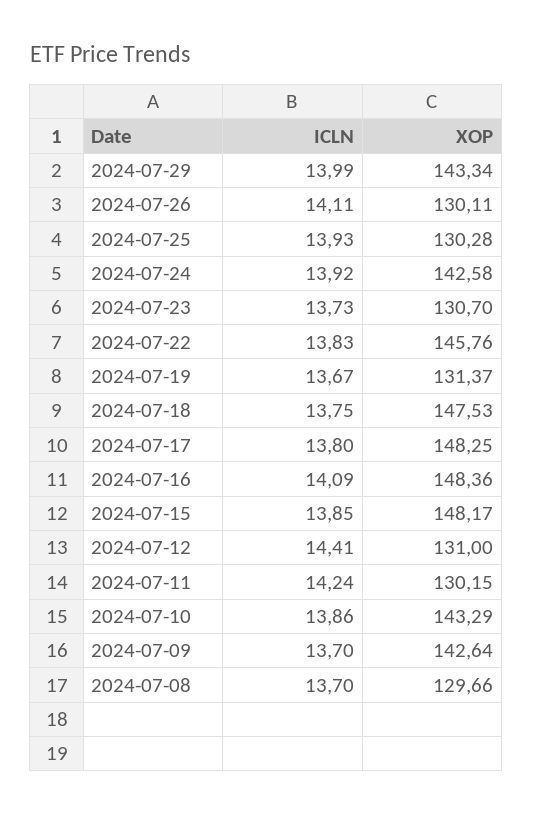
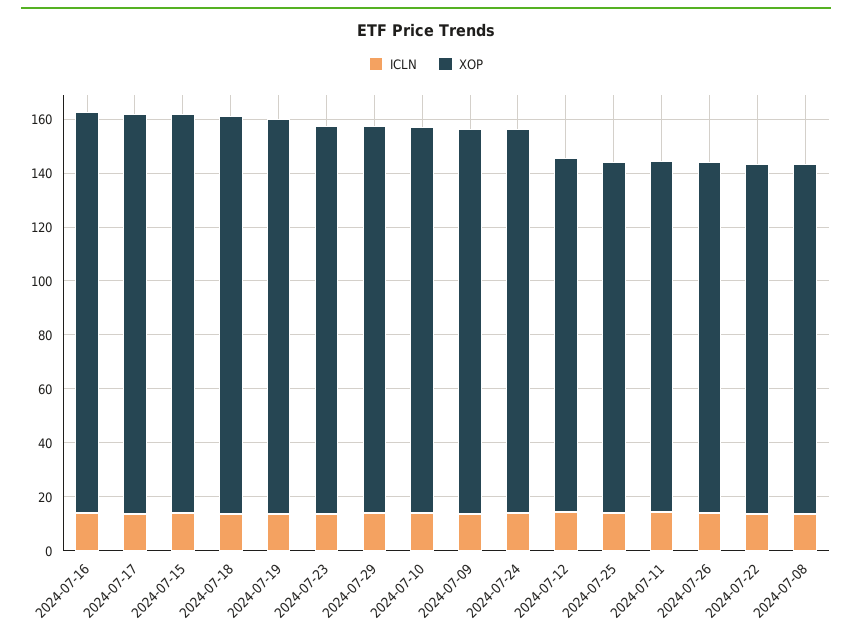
  {
    "ICLN": {
      "2024-07-29": 13.99,
      "2024-07-26": 14.11,
      "2024-07-25": 13.93,
      "2024-07-24": 13.92,
      "2024-07-23": 13.73,
      "2024-07-22": 13.83,
      "2024-07-19": 13.67,
      "2024-07-18": 13.75,
      "2024-07-17": 13.8,
      "2024-07-16": 14.09,
      "2024-07-15": 13.85,
      "2024-07-12": 14.41,
      "2024-07-11": 14.24,
      "2024-07-10": 13.86,
      "2024-07-09": 13.7,
      "2024-07-08": 13.7
    },
    "XOP": {
      "2024-07-29": 143.34,
      "2024-07-26": 130.11,
      "2024-07-25": 130.28,
      "2024-07-24": 142.58,
-     "2024-07-23": 130.7,
+     "2024-07-23": 145,
-     "2024-07-22": 145.76,
+     "2024-07-22": 130,
-     "2024-07-19": 131.37,
+     "2024-07-19": 145,
      "2024-07-18": 147.53,
      "2024-07-17": 148.25,
      "2024-07-16": 148.36,
      "2024-07-15": 148.17,
      "2024-07-12": 131,
      "2024-07-11": 130.15,
      "2024-07-10": 143.29,
      "2024-07-09": 142.64,
      "2024-07-08": 129.66
    }
  }

